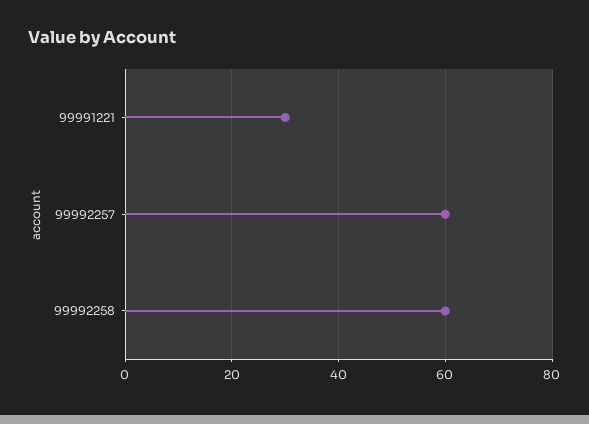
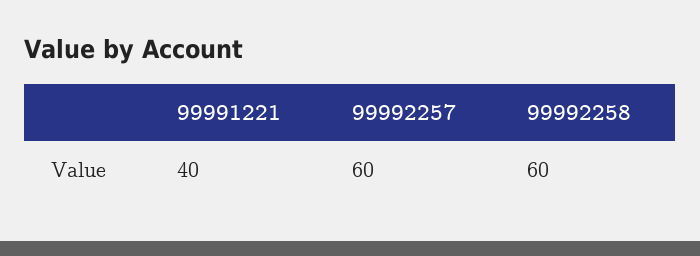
  {
-   "99991221": 30,
+   "99991221": 40,
    "99992257": 60,
    "99992258": 60
  }

